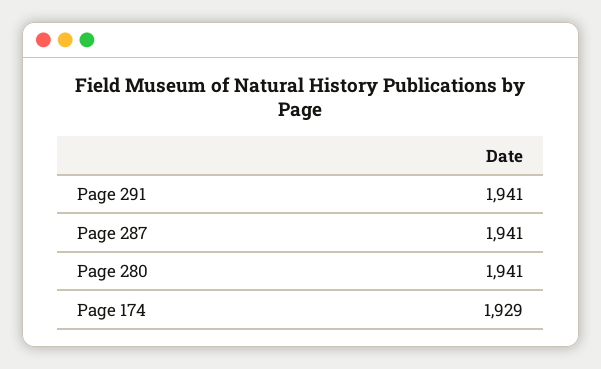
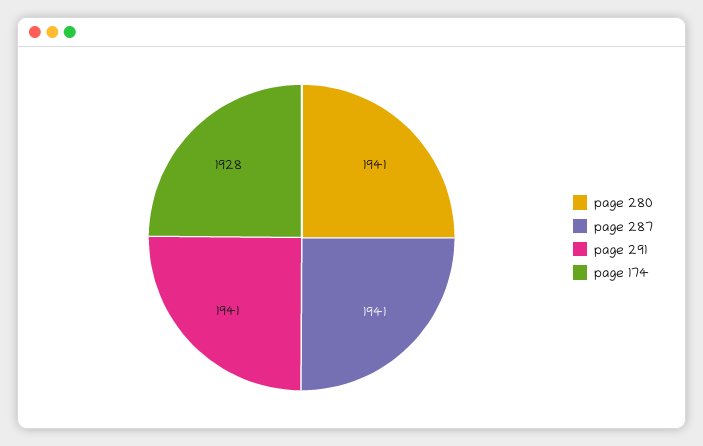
  {
    "Page 291": 1941,
    "Page 287": 1941,
    "Page 280": 1941,
-   "Page 174": 1929
+   "Page 174": 1928
  }

